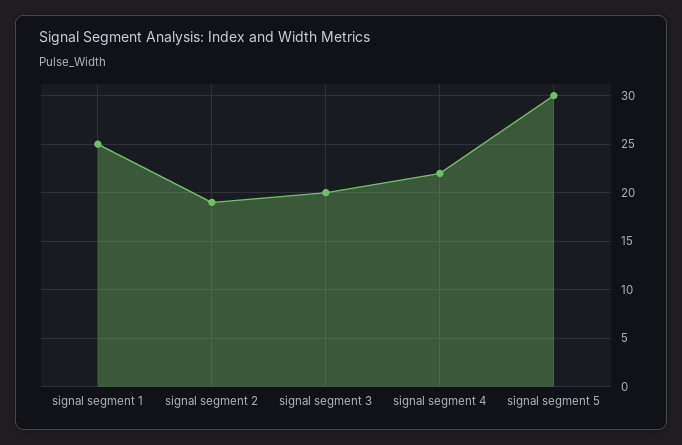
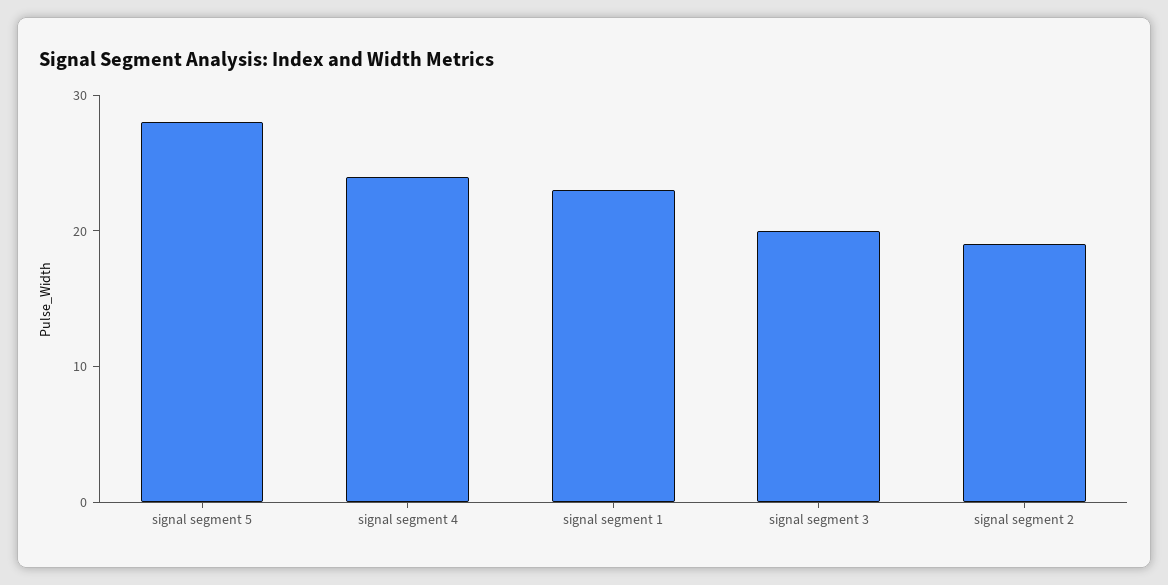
  {
-   "signal segment 1": 25,
+   "signal segment 1": 23,
    "signal segment 2": 19,
    "signal segment 3": 20,
-   "signal segment 4": 22,
+   "signal segment 4": 24,
-   "signal segment 5": 30
+   "signal segment 5": 28
  }

